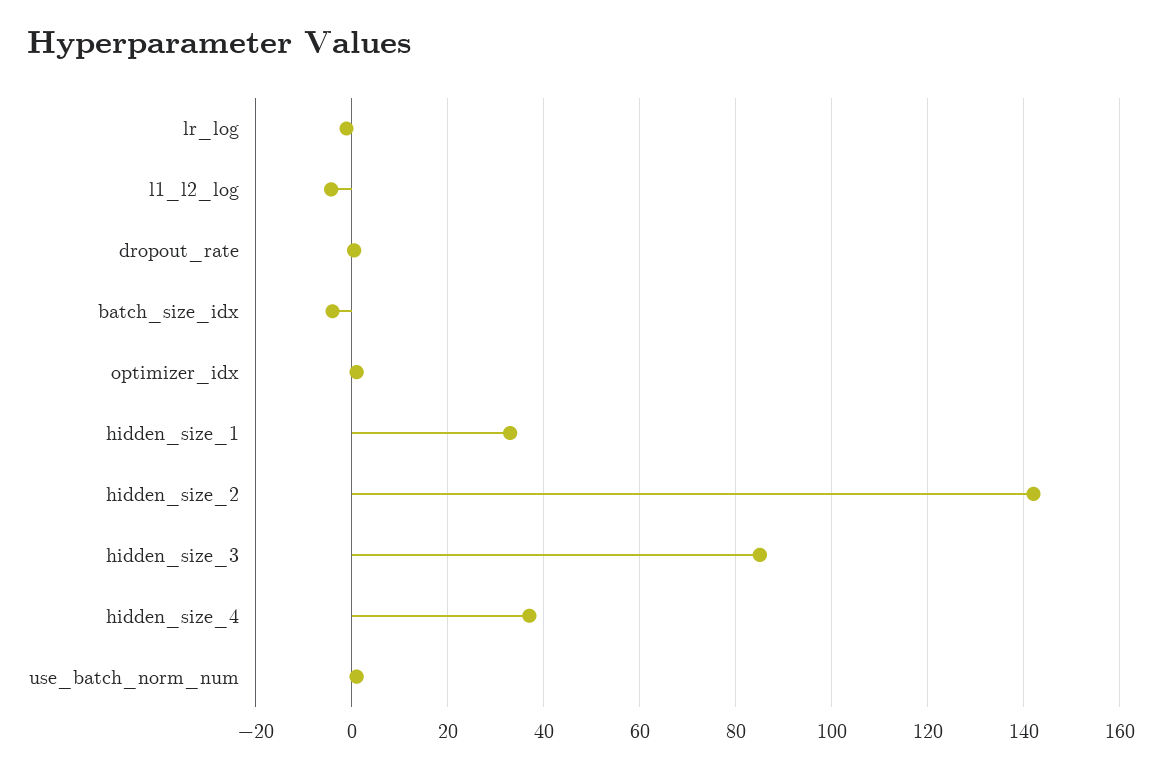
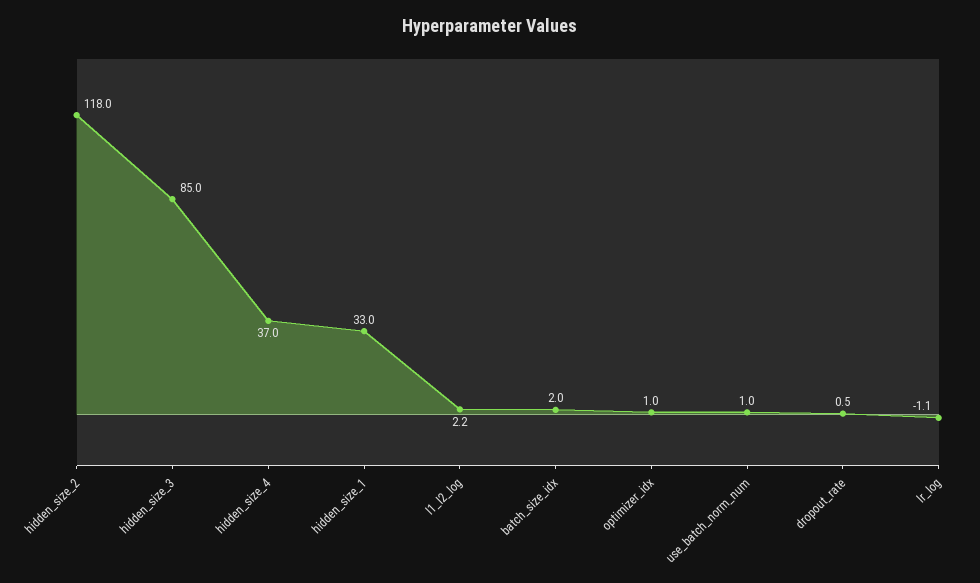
  {
    "lr_log": -1.1,
-   "l1_l2_log": -4,
+   "l1_l2_log": 2.2,
    "dropout_rate": 0.5,
-   "batch_size_idx": -4,
+   "batch_size_idx": 2,
    "optimizer_idx": 1,
    "hidden_size_1": 33,
-   "hidden_size_2": 142,
+   "hidden_size_2": 118,
    "hidden_size_3": 85,
    "hidden_size_4": 37,
    "use_batch_norm_num": 1
  }

